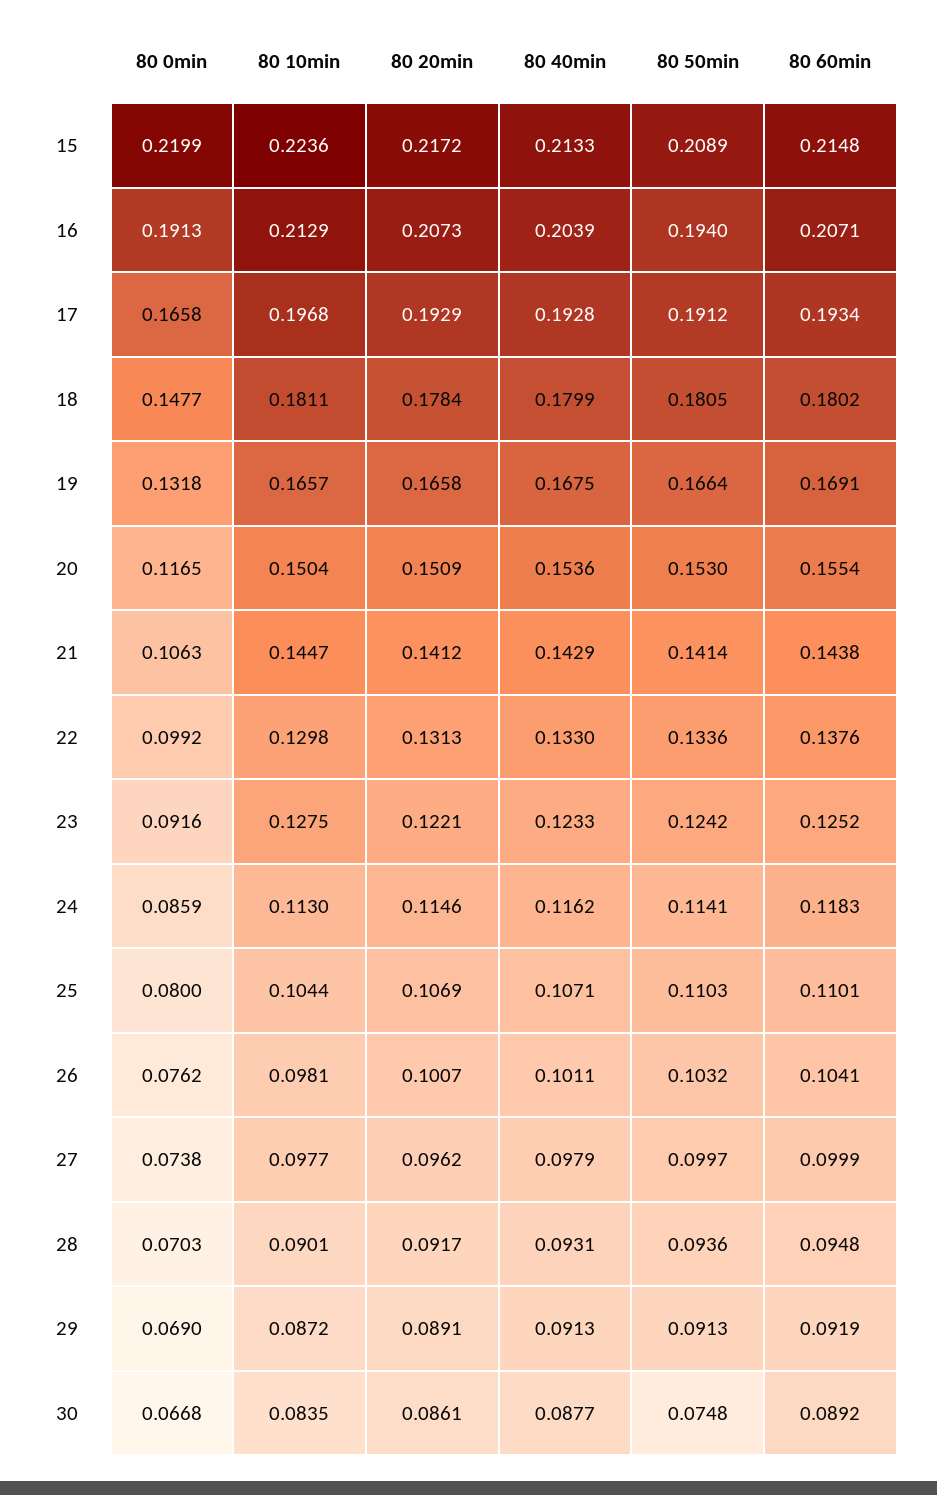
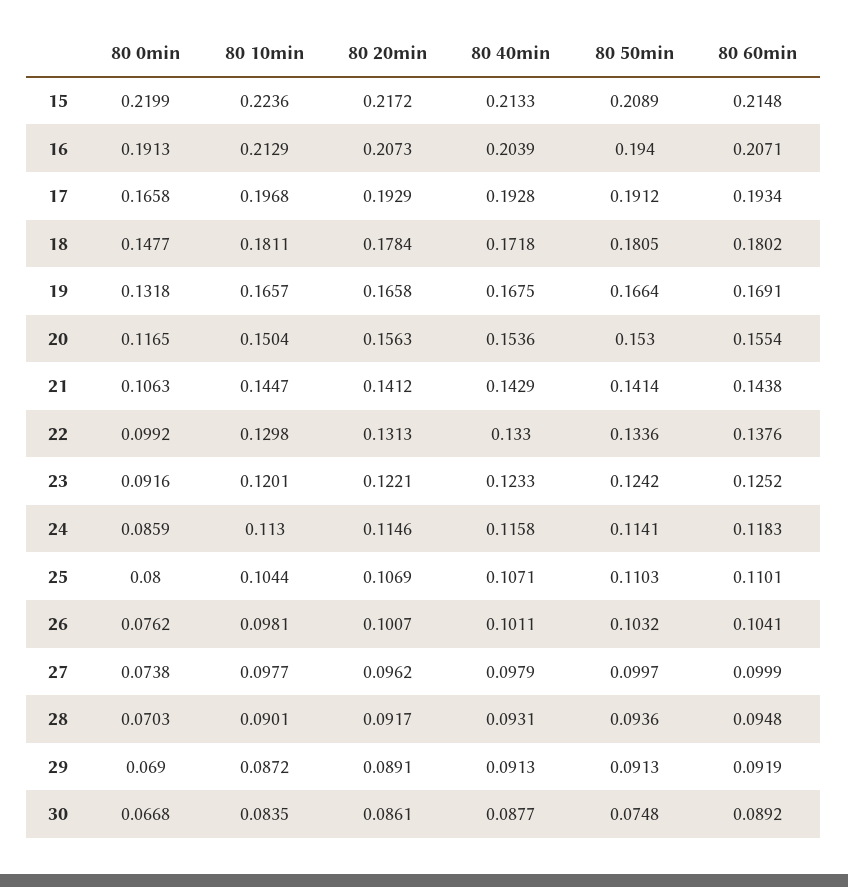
  {
    "80 0min": {
      "15": 0.2199,
      "16": 0.1913,
      "17": 0.1658,
      "18": 0.1477,
      "19": 0.1318,
      "20": 0.1165,
      "21": 0.1063,
      "22": 0.0992,
      "23": 0.0916,
      "24": 0.0859,
      "25": 0.08,
      "26": 0.0762,
      "27": 0.0738,
      "28": 0.0703,
      "29": 0.069,
      "30": 0.0668
    },
    "80 10min": {
      "15": 0.2236,
      "16": 0.2129,
      "17": 0.1968,
      "18": 0.1811,
      "19": 0.1657,
      "20": 0.1504,
      "21": 0.1447,
      "22": 0.1298,
-     "23": 0.1275,
+     "23": 0.1201,
      "24": 0.113,
      "25": 0.1044,
      "26": 0.0981,
      "27": 0.0977,
      "28": 0.0901,
      "29": 0.0872,
      "30": 0.0835
    },
    "80 20min": {
      "15": 0.2172,
      "16": 0.2073,
      "17": 0.1929,
      "18": 0.1784,
      "19": 0.1658,
-     "20": 0.1509,
+     "20": 0.1563,
      "21": 0.1412,
      "22": 0.1313,
      "23": 0.1221,
      "24": 0.1146,
      "25": 0.1069,
      "26": 0.1007,
      "27": 0.0962,
      "28": 0.0917,
      "29": 0.0891,
      "30": 0.0861
    },
    "80 40min": {
      "15": 0.2133,
      "16": 0.2039,
      "17": 0.1928,
-     "18": 0.1799,
+     "18": 0.1718,
      "19": 0.1675,
      "20": 0.1536,
      "21": 0.1429,
      "22": 0.133,
      "23": 0.1233,
-     "24": 0.1162,
+     "24": 0.1158,
      "25": 0.1071,
      "26": 0.1011,
      "27": 0.0979,
      "28": 0.0931,
      "29": 0.0913,
      "30": 0.0877
    },
    "80 50min": {
      "15": 0.2089,
      "16": 0.194,
      "17": 0.1912,
      "18": 0.1805,
      "19": 0.1664,
      "20": 0.153,
      "21": 0.1414,
      "22": 0.1336,
      "23": 0.1242,
      "24": 0.1141,
      "25": 0.1103,
      "26": 0.1032,
      "27": 0.0997,
      "28": 0.0936,
      "29": 0.0913,
      "30": 0.0748
    },
    "80 60min": {
      "15": 0.2148,
      "16": 0.2071,
      "17": 0.1934,
      "18": 0.1802,
      "19": 0.1691,
      "20": 0.1554,
      "21": 0.1438,
      "22": 0.1376,
      "23": 0.1252,
      "24": 0.1183,
      "25": 0.1101,
      "26": 0.1041,
      "27": 0.0999,
      "28": 0.0948,
      "29": 0.0919,
      "30": 0.0892
    }
  }

